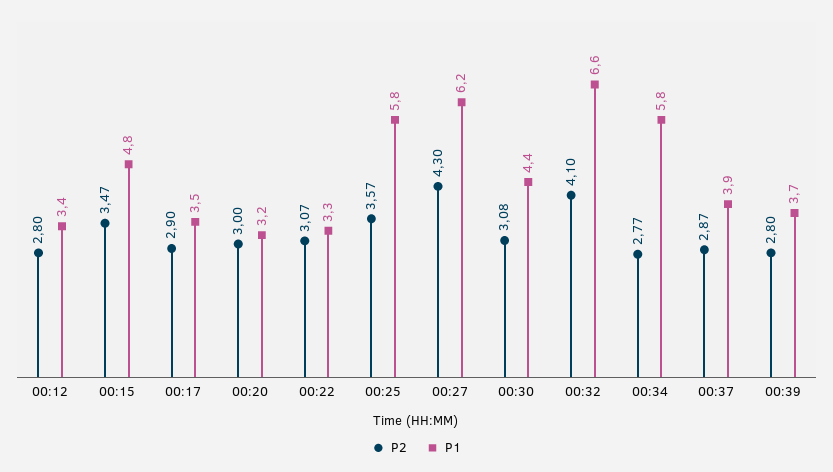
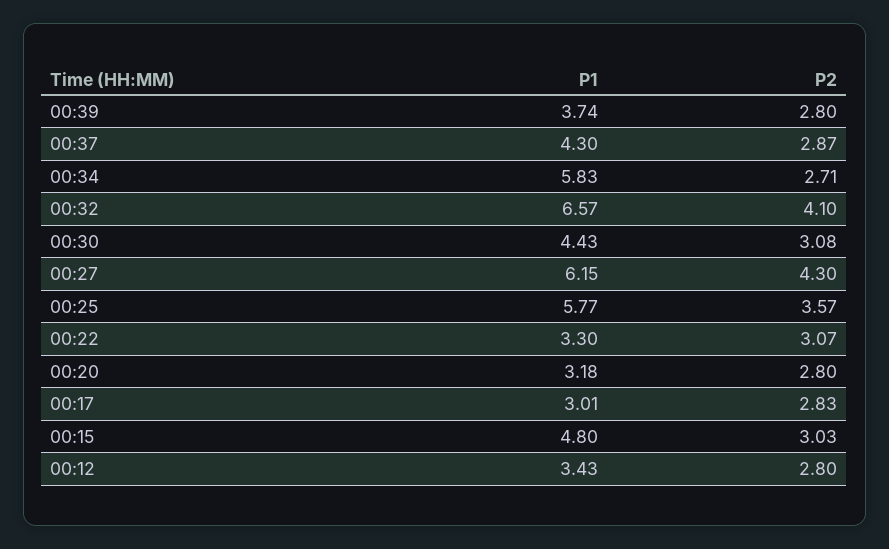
  {
    "P2": {
      "00:12": 2.8,
-     "00:15": 3.47,
+     "00:15": 3.03,
-     "00:17": 2.9,
+     "00:17": 2.83,
-     "00:20": 3,
+     "00:20": 2.8,
      "00:22": 3.07,
      "00:25": 3.57,
      "00:27": 4.3,
      "00:30": 3.08,
      "00:32": 4.1,
-     "00:34": 2.77,
+     "00:34": 2.71,
      "00:37": 2.87,
      "00:39": 2.8
    },
    "P1": {
      "00:12": 3.43,
      "00:15": 4.8,
-     "00:17": 3.5,
+     "00:17": 3.01,
      "00:20": 3.18,
      "00:22": 3.3,
      "00:25": 5.77,
      "00:27": 6.15,
      "00:30": 4.43,
      "00:32": 6.57,
      "00:34": 5.83,
-     "00:37": 3.9,
+     "00:37": 4.3,
      "00:39": 3.74
    }
  }

